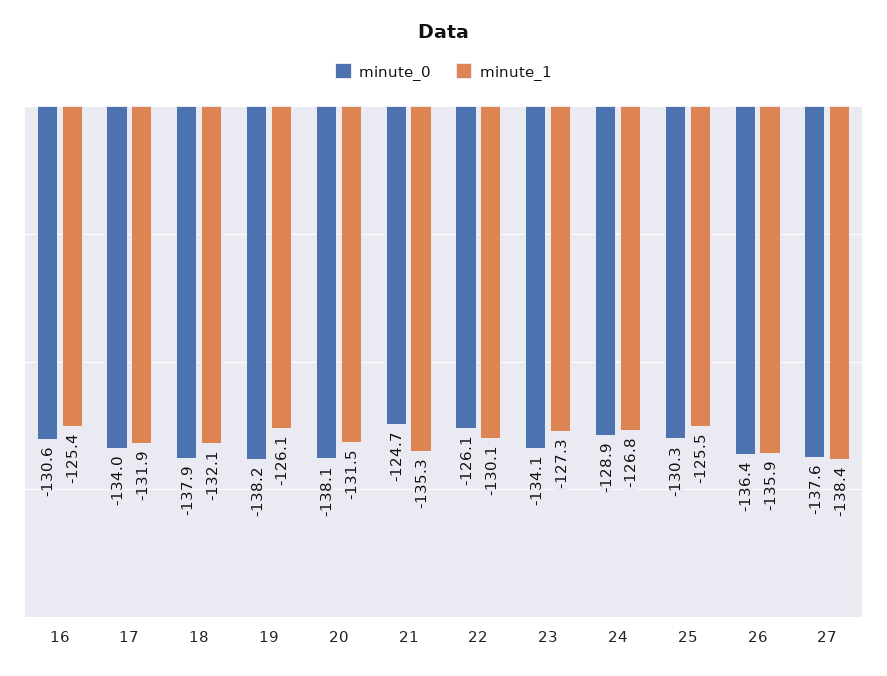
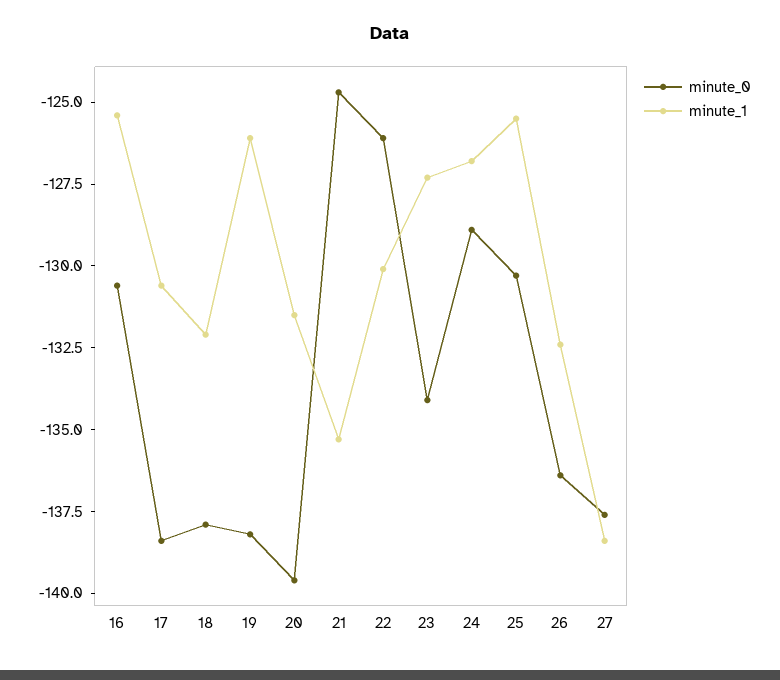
  {
    "minute_0": {
      "16": -130.6,
-     "17": -134,
+     "17": -138.5,
      "18": -137.9,
      "19": -138.2,
-     "20": -138.1,
+     "20": -139.5,
      "21": -124.7,
      "22": -126.1,
      "23": -134.1,
      "24": -128.9,
      "25": -130.3,
      "26": -136.4,
      "27": -137.6
    },
    "minute_1": {
      "16": -125.4,
-     "17": -131.9,
+     "17": -130.5,
      "18": -132.1,
      "19": -126.1,
      "20": -131.5,
      "21": -135.3,
      "22": -130.1,
      "23": -127.3,
      "24": -126.8,
      "25": -125.5,
-     "26": -135.9,
+     "26": -132.5,
      "27": -138.4
    }
  }

